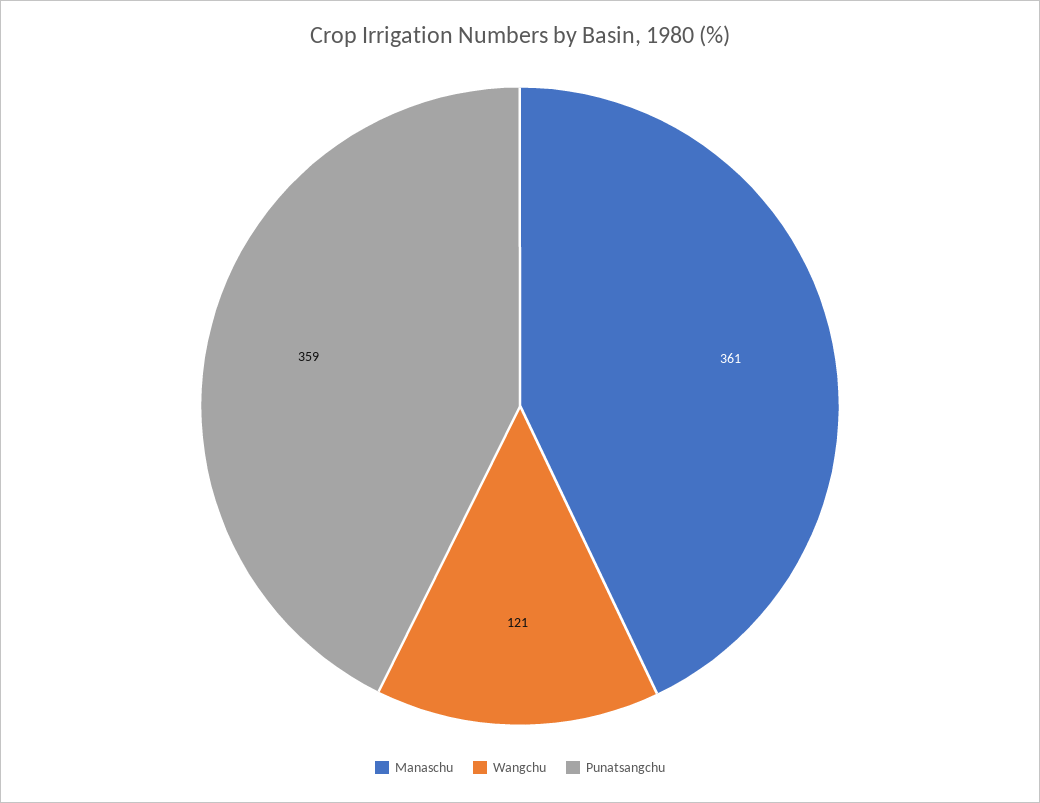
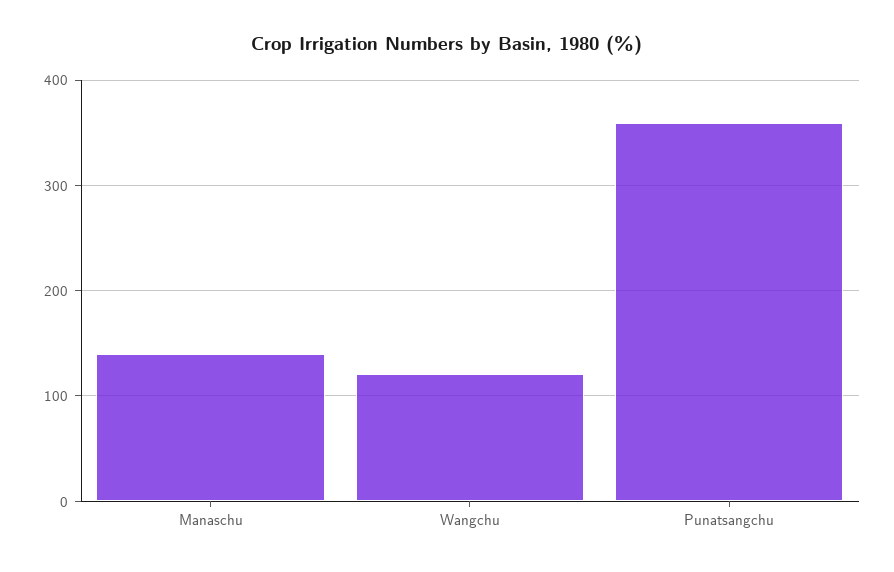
  {
-   "Manaschu": 361,
+   "Manaschu": 140,
    "Wangchu": 121,
    "Punatsangchu": 359
  }

